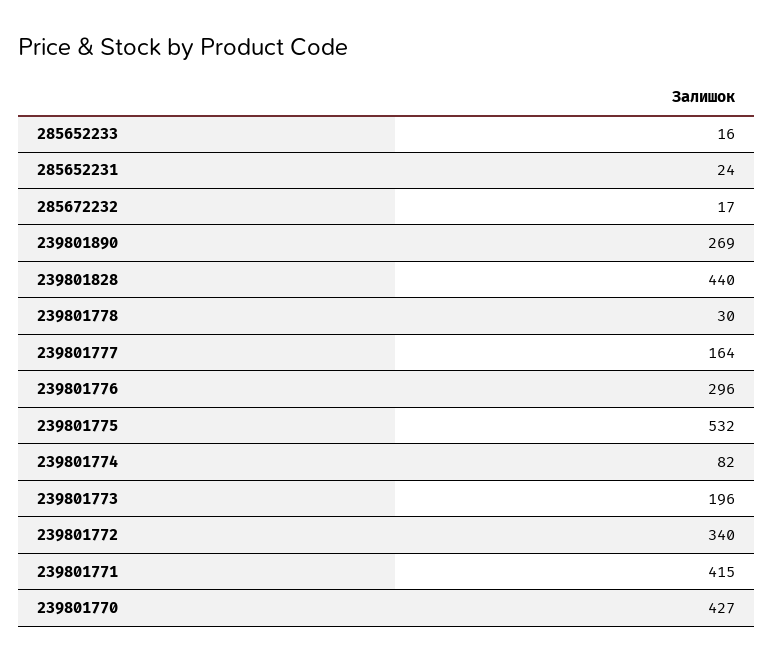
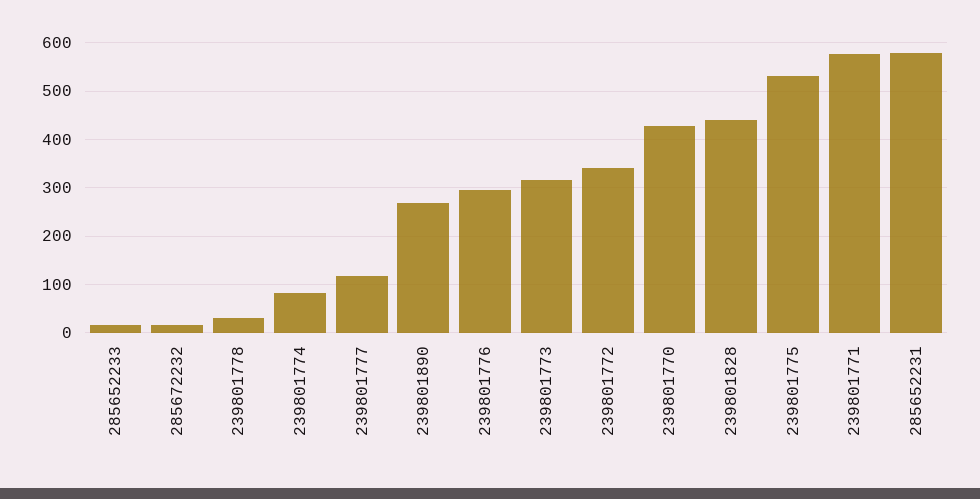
  {
    "285652233": 16,
-   "285652231": 24,
+   "285652231": 580,
    "285672232": 17,
    "239801890": 269,
    "239801828": 440,
    "239801778": 30,
-   "239801777": 164,
+   "239801777": 120,
    "239801776": 296,
    "239801775": 532,
    "239801774": 82,
-   "239801773": 196,
+   "239801773": 320,
    "239801772": 340,
-   "239801771": 415,
+   "239801771": 580,
    "239801770": 427
  }

